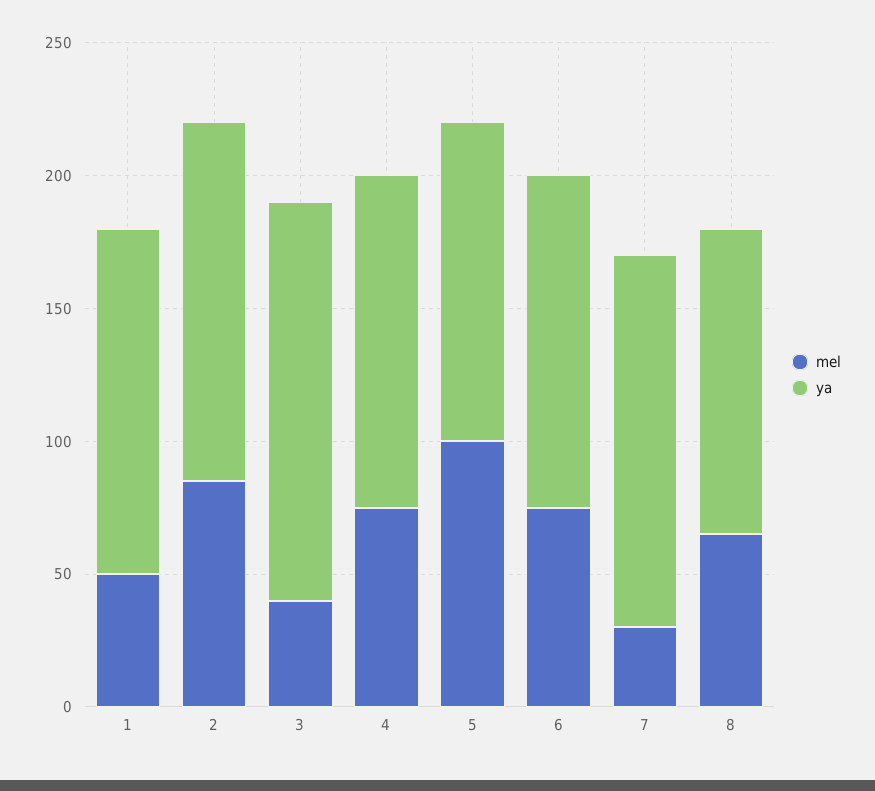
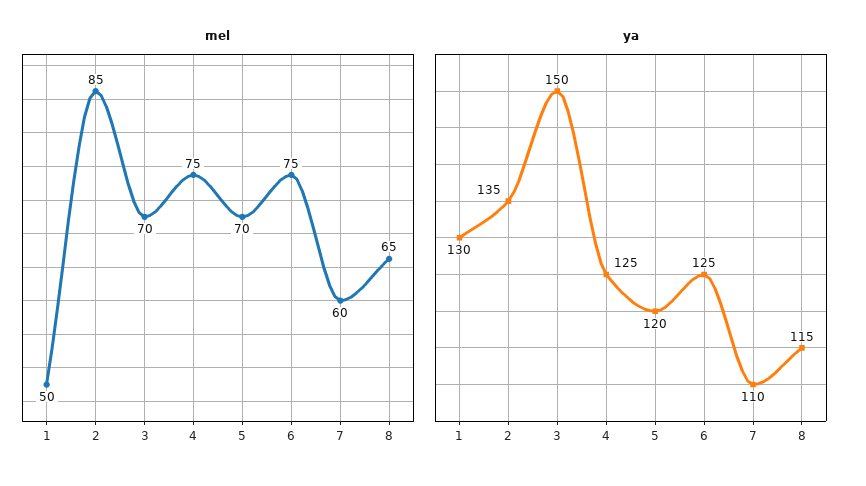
  {
    "mel": {
      "1": 50,
      "2": 85,
-     "3": 40,
+     "3": 70,
      "4": 75,
-     "5": 100,
+     "5": 70,
      "6": 75,
-     "7": 30,
+     "7": 60,
      "8": 65
    },
    "ya": {
      "1": 130,
      "2": 135,
      "3": 150,
      "4": 125,
      "5": 120,
      "6": 125,
-     "7": 140,
+     "7": 110,
      "8": 115
    }
  }

